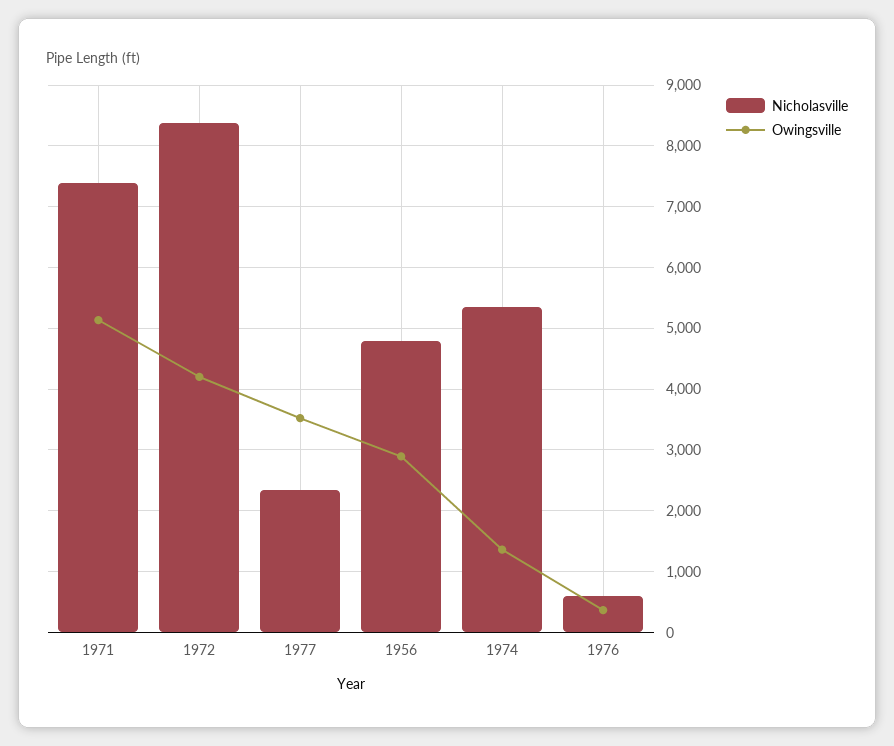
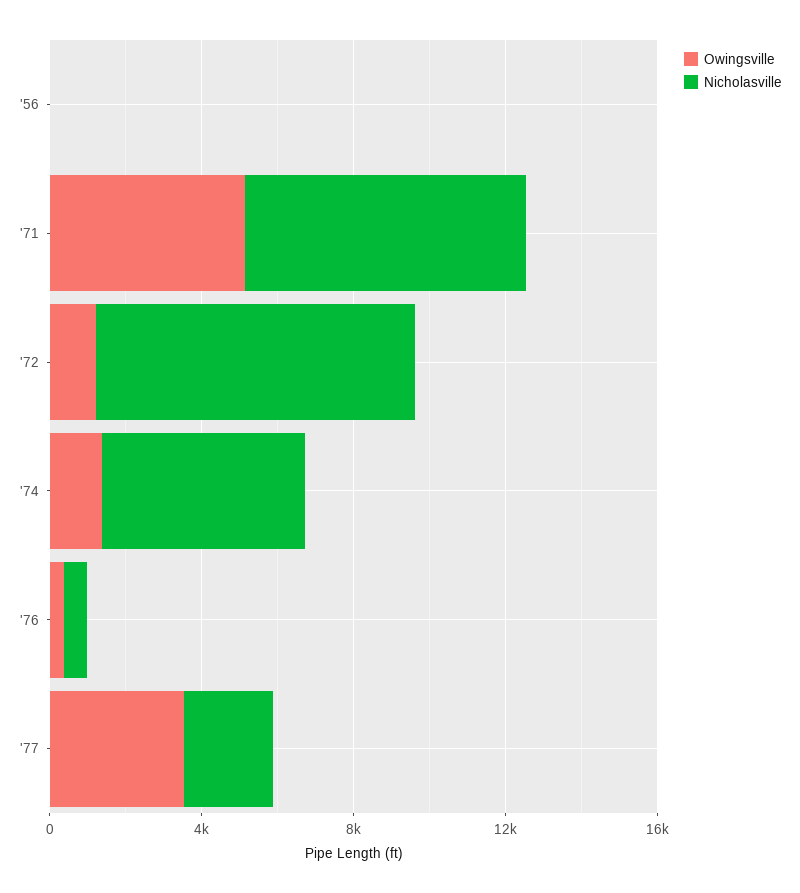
  {
    "Nicholasville": {
      "1971": 7400,
      "1972": 8400,
      "1977": 2300,
-     "1956": 4800,
+     "1956": 0,
      "1974": 5400,
      "1976": 600
    },
    "Owingsville": {
      "1971": 5100,
-     "1972": 4200,
+     "1972": 1000,
      "1977": 3500,
-     "1956": 2900,
+     "1956": 0,
      "1974": 1400,
      "1976": 400
    }
  }

